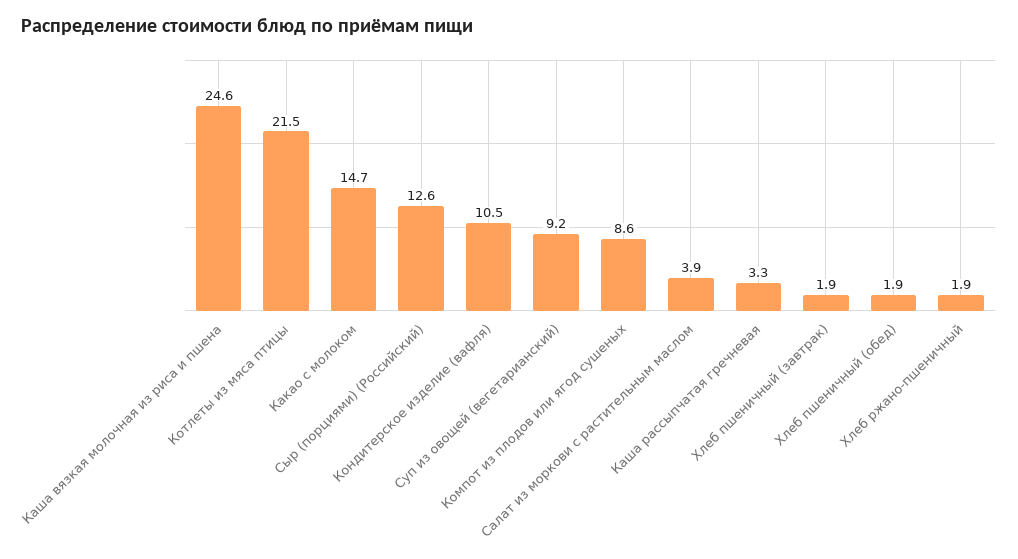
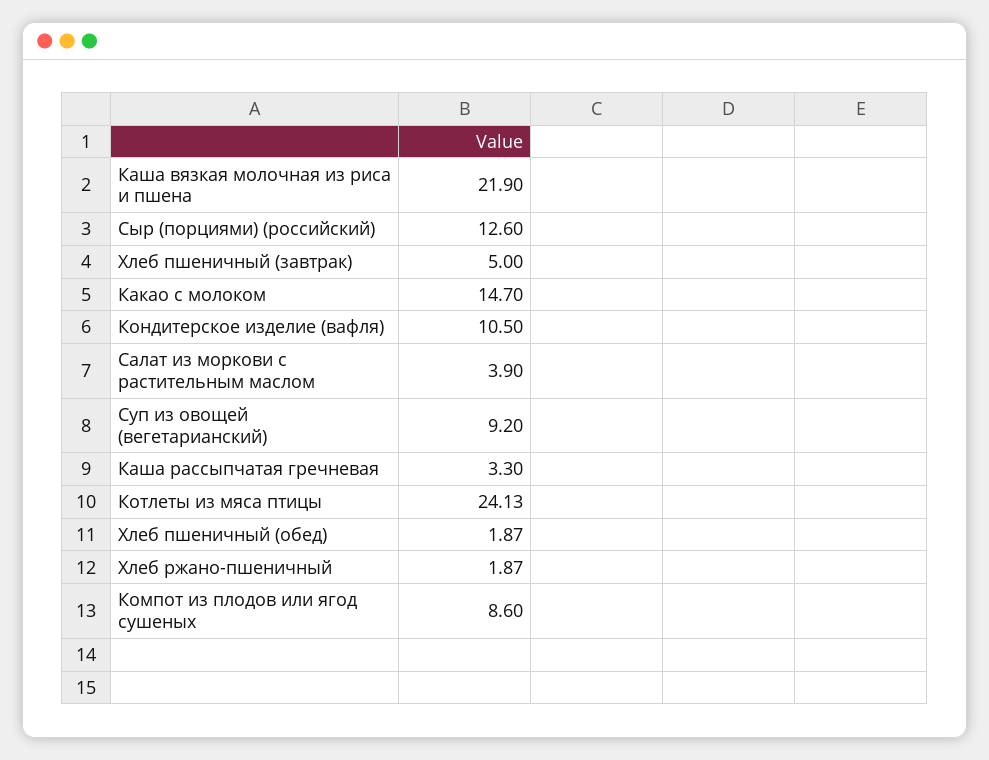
  {
-   "Каша вязкая молочная из риса и пшена": 24.6,
+   "Каша вязкая молочная из риса и пшена": 21.9,
-   "Котлеты из мяса птицы": 21.5,
+   "Котлеты из мяса птицы": 24.13,
    "Какао с молоком": 14.7,
    "Сыр (порциями) (Российский)": 12.6,
    "Кондитерское изделие (вафля)": 10.5,
    "Суп из овощей (вегетарианский)": 9.2,
    "Компот из плодов или ягод сушеных": 8.6,
    "Салат из моркови с растительным маслом": 3.9,
    "Каша рассыпчатая гречневая": 3.3,
-   "Хлеб пшеничный (завтрак)": 1.9,
+   "Хлеб пшеничный (завтрак)": 5,
    "Хлеб пшеничный (обед)": 1.87,
    "Хлеб ржано-пшеничный": 1.87
  }

